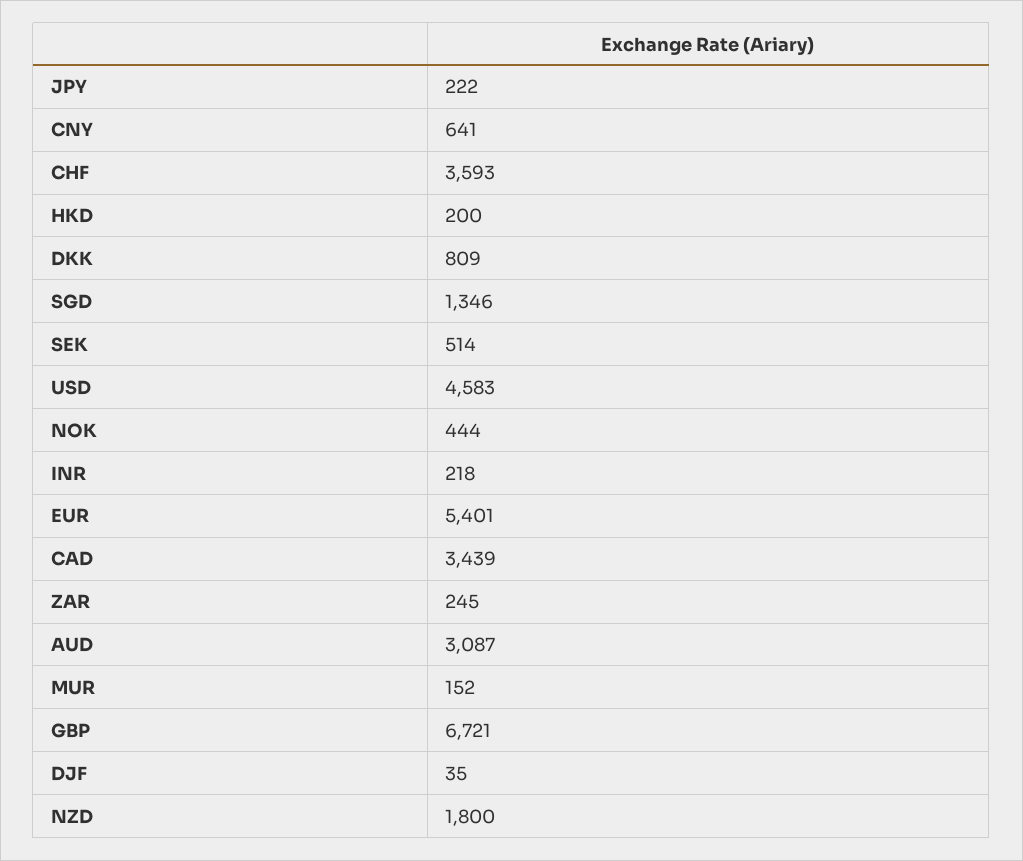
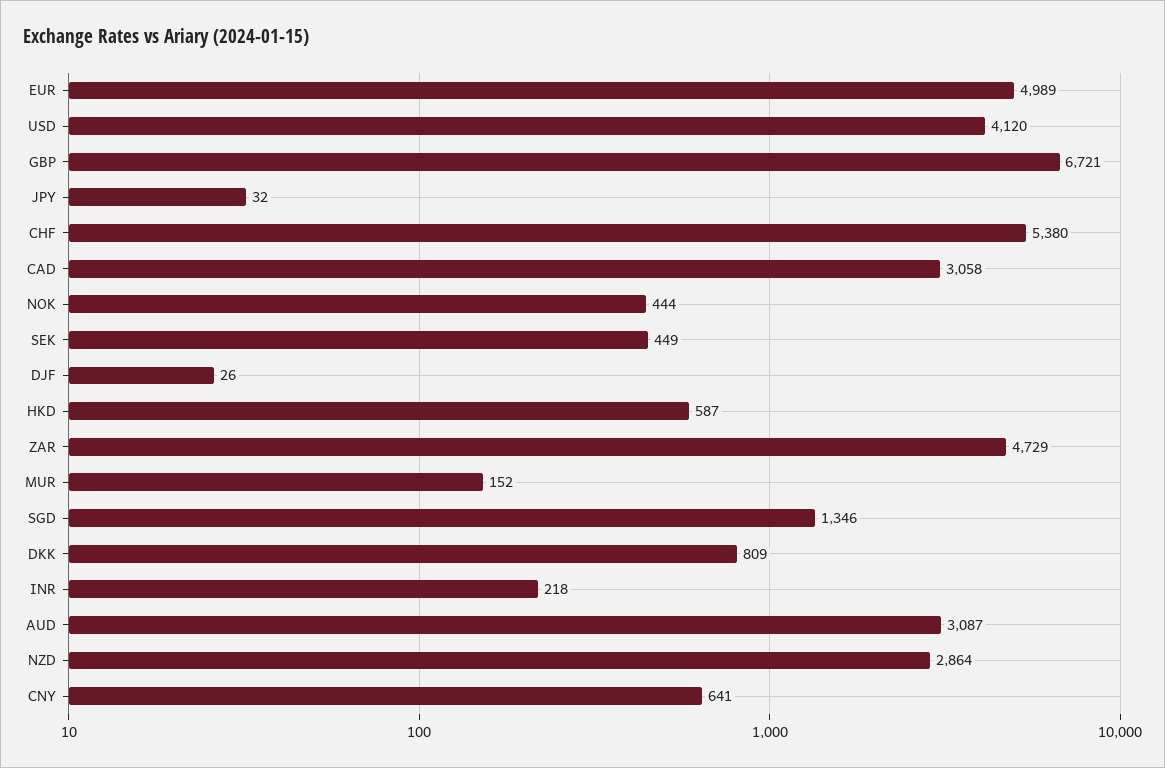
  {
-   "JPY": 222,
+   "JPY": 32,
    "CNY": 641,
-   "CHF": 3593,
+   "CHF": 5380,
-   "HKD": 200,
+   "HKD": 587,
    "DKK": 809,
    "SGD": 1346,
-   "SEK": 514,
+   "SEK": 449,
-   "USD": 4583,
+   "USD": 4120,
    "NOK": 444,
    "INR": 218,
-   "EUR": 5401,
+   "EUR": 4989,
-   "CAD": 3439,
+   "CAD": 3058,
-   "ZAR": 245,
+   "ZAR": 4729,
    "AUD": 3087,
    "MUR": 152,
    "GBP": 6721,
-   "DJF": 35,
+   "DJF": 26,
-   "NZD": 1800
+   "NZD": 2864
  }

